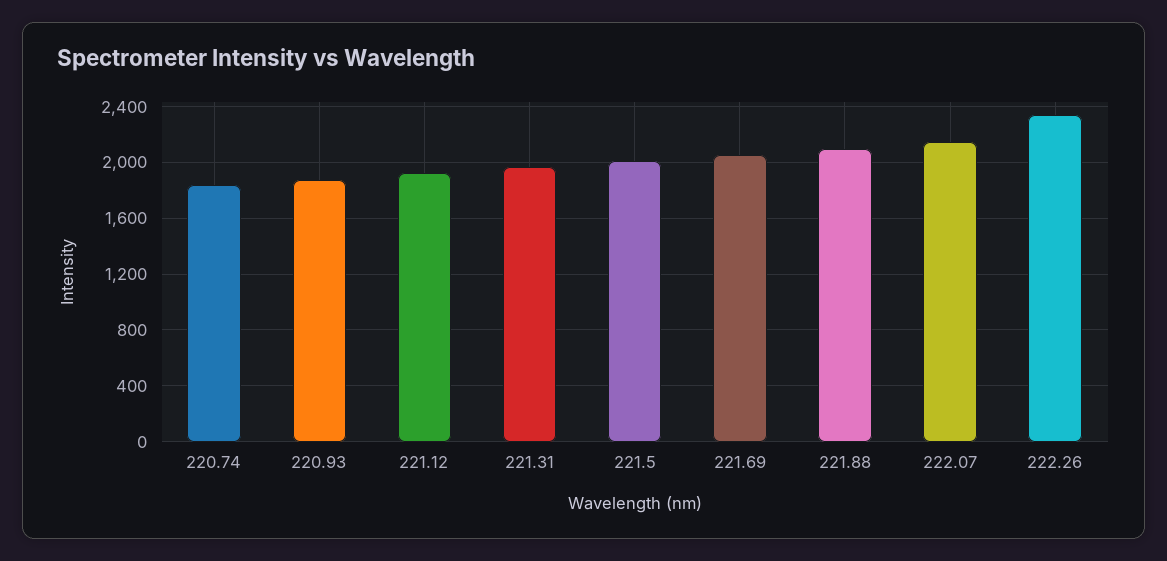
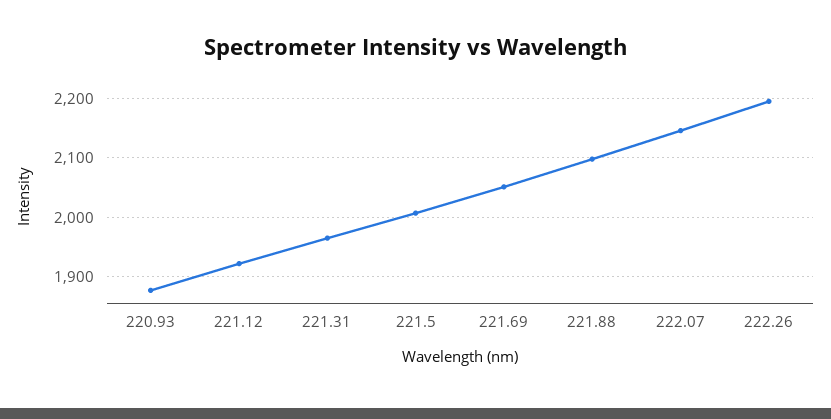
  {
-   "220.74": 1850,
    "220.93": 1880,
    "221.12": 1920,
    "221.31": 1960,
    "221.5": 2000,
    "221.69": 2060,
    "221.88": 2100,
    "222.07": 2140,
-   "222.26": 2350
+   "222.26": 2200
  }

